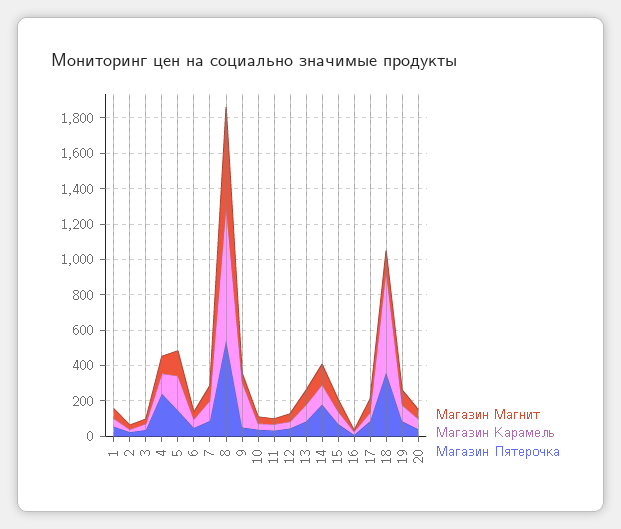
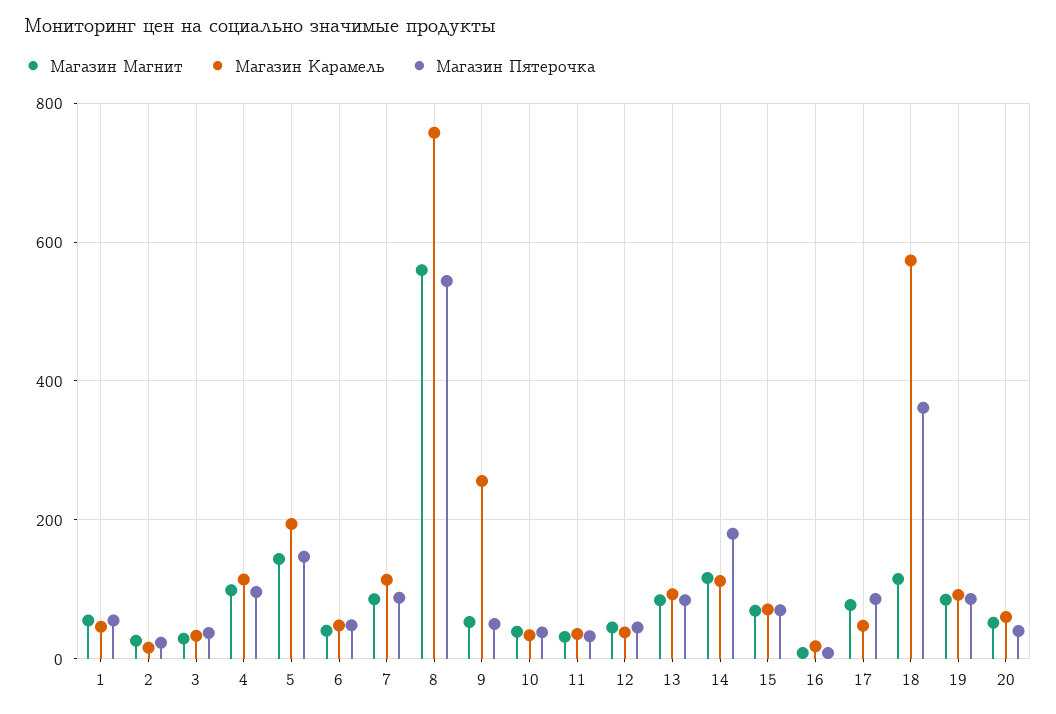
  {
    "Магазин Магнит": {
      "1": 60,
      "2": 20,
      "3": 20,
      "4": 100,
      "5": 140,
      "6": 40,
      "7": 80,
      "8": 560,
      "9": 60,
      "10": 40,
      "11": 40,
      "12": 40,
      "13": 80,
      "14": 120,
      "15": 60,
      "16": 0,
      "17": 80,
      "18": 120,
      "19": 80,
      "20": 60
    },
    "Магазин Карамель": {
      "1": 40,
      "2": 20,
      "3": 40,
      "4": 120,
      "5": 200,
      "6": 40,
      "7": 120,
      "8": 760,
      "9": 260,
      "10": 40,
      "11": 40,
      "12": 40,
      "13": 100,
      "14": 120,
      "15": 80,
      "16": 20,
      "17": 40,
      "18": 580,
      "19": 100,
      "20": 60
    },
    "Магазин Пятерочка": {
      "1": 60,
      "2": 20,
      "3": 40,
-     "4": 250,
+     "4": 100,
      "5": 140,
      "6": 40,
      "7": 80,
      "8": 540,
      "9": 40,
      "10": 40,
      "11": 40,
      "12": 40,
      "13": 80,
      "14": 180,
      "15": 60,
      "16": 0,
      "17": 80,
      "18": 360,
      "19": 80,
      "20": 40
    }
  }

